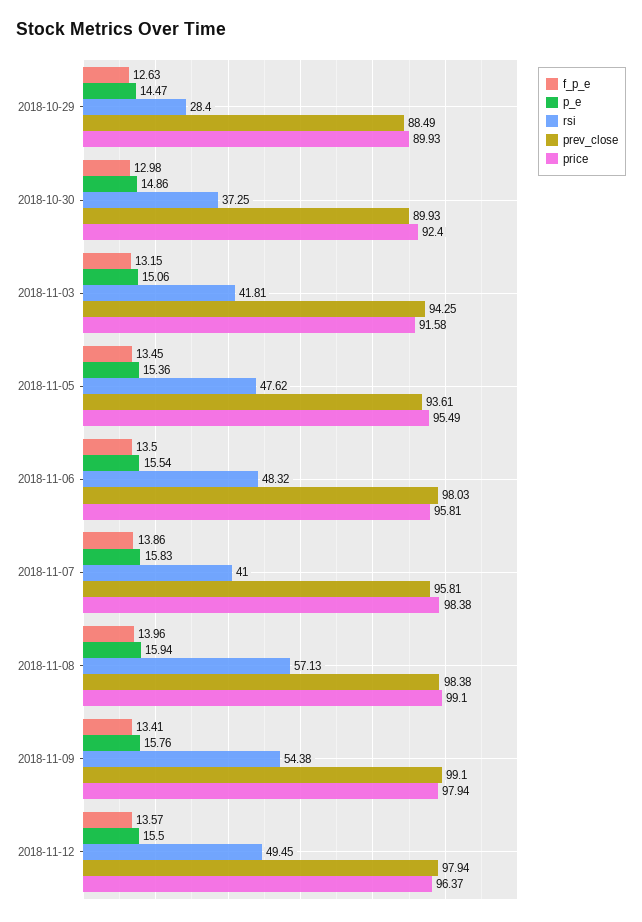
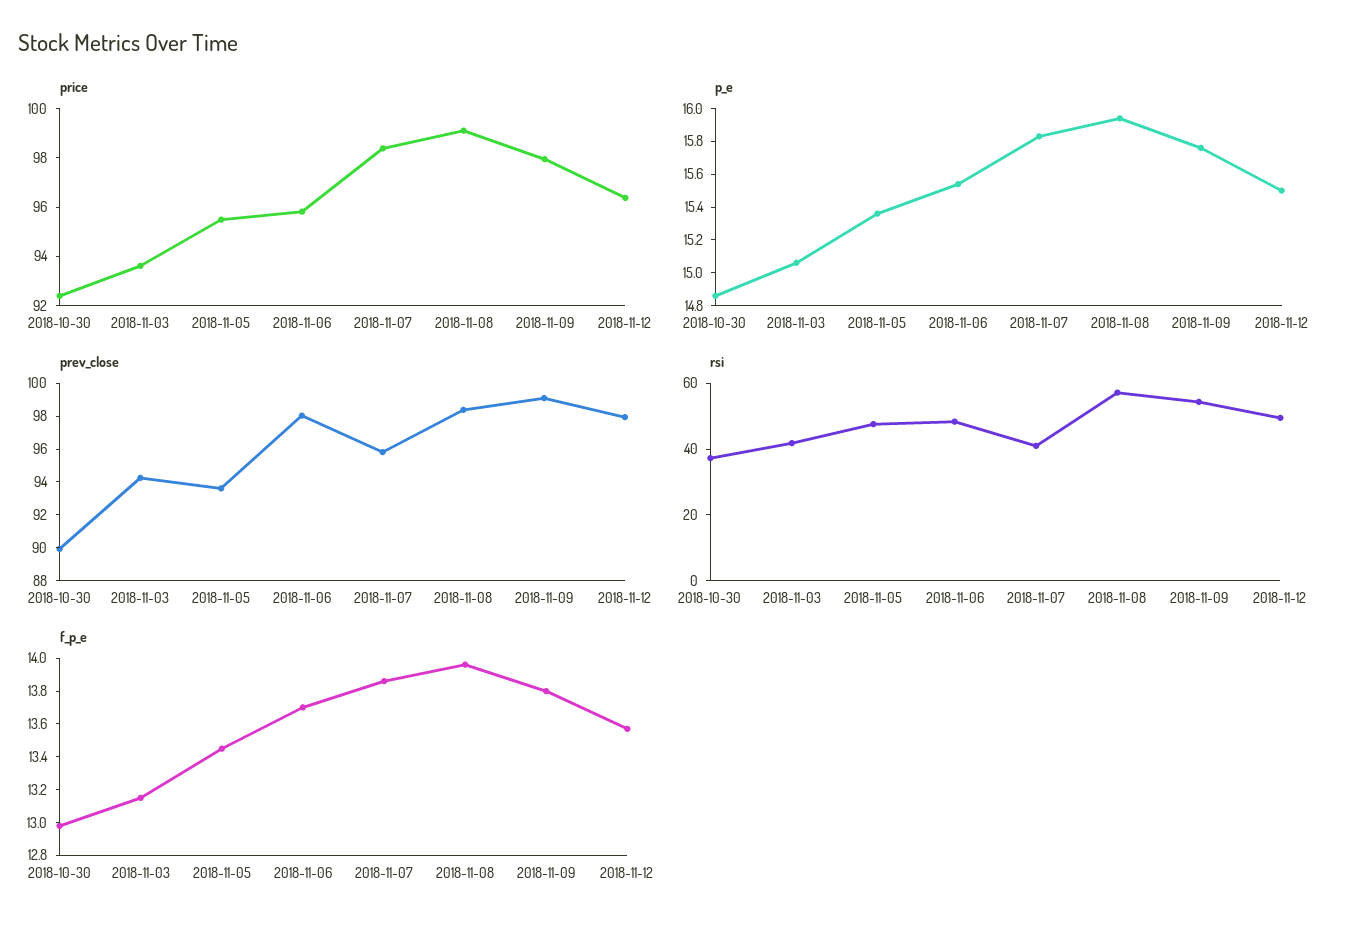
  {
    "f_p_e": {
-     "2018-10-29": 12.63,
      "2018-10-30": 12.98,
      "2018-11-03": 13.15,
      "2018-11-05": 13.45,
-     "2018-11-06": 13.5,
+     "2018-11-06": 13.7,
      "2018-11-07": 13.86,
      "2018-11-08": 13.96,
-     "2018-11-09": 13.41,
+     "2018-11-09": 13.8,
      "2018-11-12": 13.57
    },
    "p_e": {
-     "2018-10-29": 14.47,
      "2018-10-30": 14.86,
      "2018-11-03": 15.06,
      "2018-11-05": 15.36,
      "2018-11-06": 15.54,
      "2018-11-07": 15.83,
      "2018-11-08": 15.94,
      "2018-11-09": 15.76,
      "2018-11-12": 15.5
    },
    "rsi": {
-     "2018-10-29": 28.4,
      "2018-10-30": 37.25,
      "2018-11-03": 41.81,
      "2018-11-05": 47.62,
      "2018-11-06": 48.32,
      "2018-11-07": 41,
      "2018-11-08": 57.13,
      "2018-11-09": 54.38,
      "2018-11-12": 49.45
    },
    "prev_close": {
-     "2018-10-29": 88.49,
      "2018-10-30": 89.93,
      "2018-11-03": 94.25,
      "2018-11-05": 93.61,
      "2018-11-06": 98.03,
      "2018-11-07": 95.81,
      "2018-11-08": 98.38,
      "2018-11-09": 99.1,
      "2018-11-12": 97.94
    },
    "price": {
-     "2018-10-29": 89.93,
      "2018-10-30": 92.4,
-     "2018-11-03": 91.58,
+     "2018-11-03": 93.5,
      "2018-11-05": 95.49,
      "2018-11-06": 95.81,
      "2018-11-07": 98.38,
      "2018-11-08": 99.1,
      "2018-11-09": 97.94,
      "2018-11-12": 96.37
    }
  }

